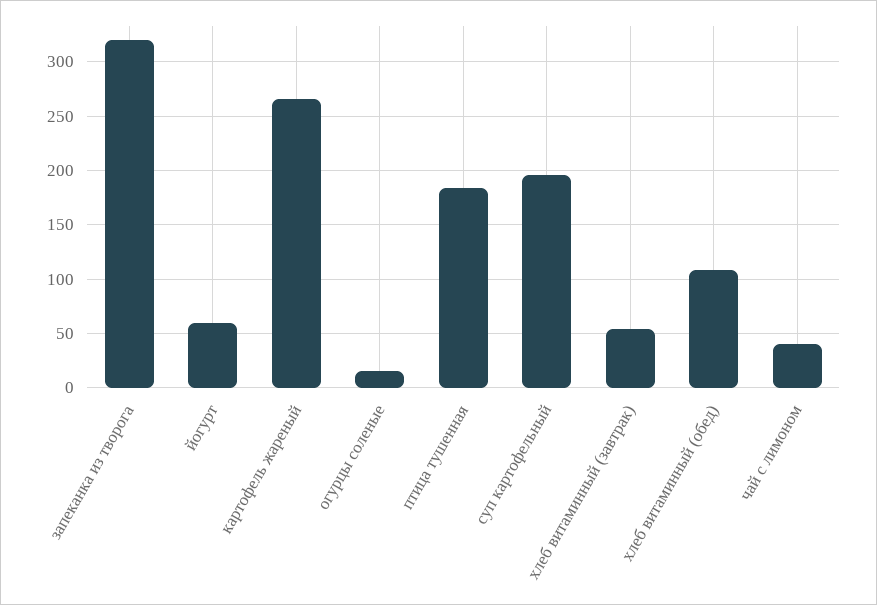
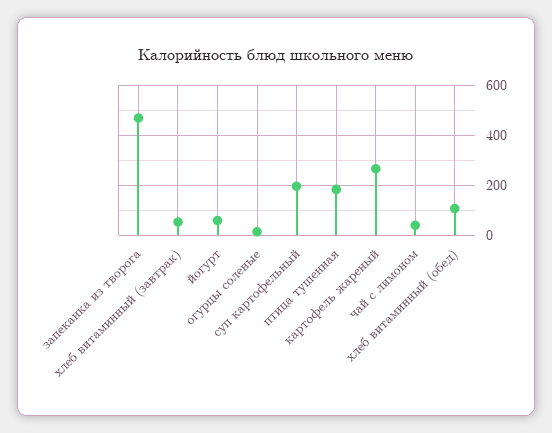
  {
-   "запеканка из творога": 320,
+   "запеканка из творога": 475,
    "йогурт": 60,
    "картофель жареный": 270,
    "огурцы соленые": 20,
    "птица тушенная": 180,
    "суп картофельный": 200,
    "хлеб витаминный (завтрак)": 50,
    "хлеб витаминный (обед)": 110,
    "чай с лимоном": 40
  }

